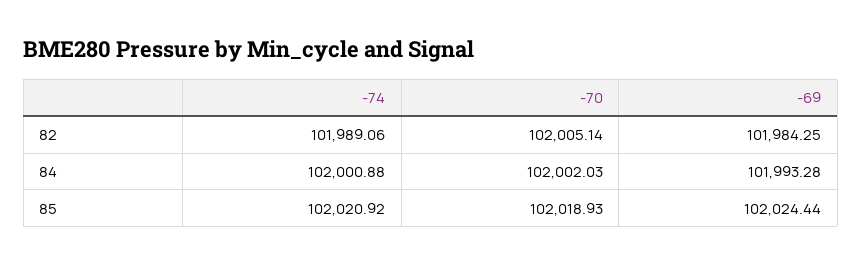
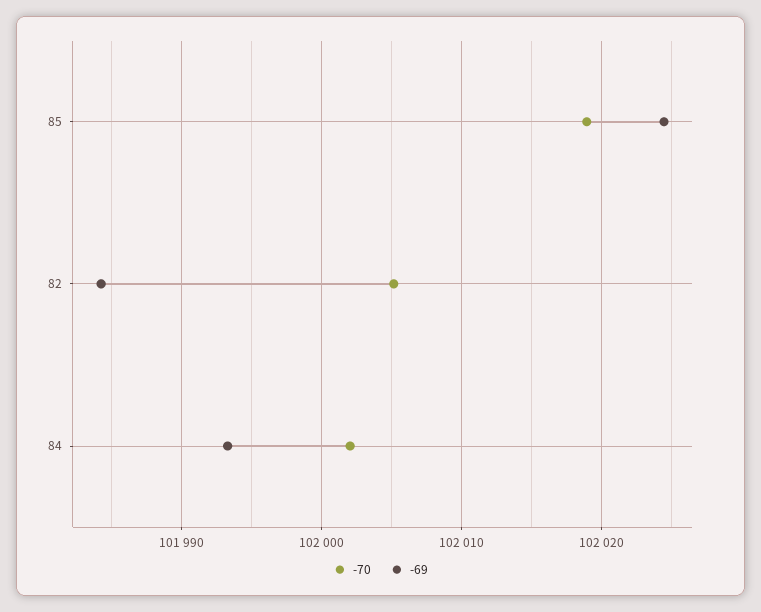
  {
-   "-74": {
-     "82": 101989.06,
-     "84": 102000.88,
-     "85": 102020.92
-   },
    "-70": {
      "82": 102005.14,
      "84": 102002.03,
      "85": 102018.93
    },
    "-69": {
      "82": 101984.25,
      "84": 101993.28,
      "85": 102024.44
    }
  }

